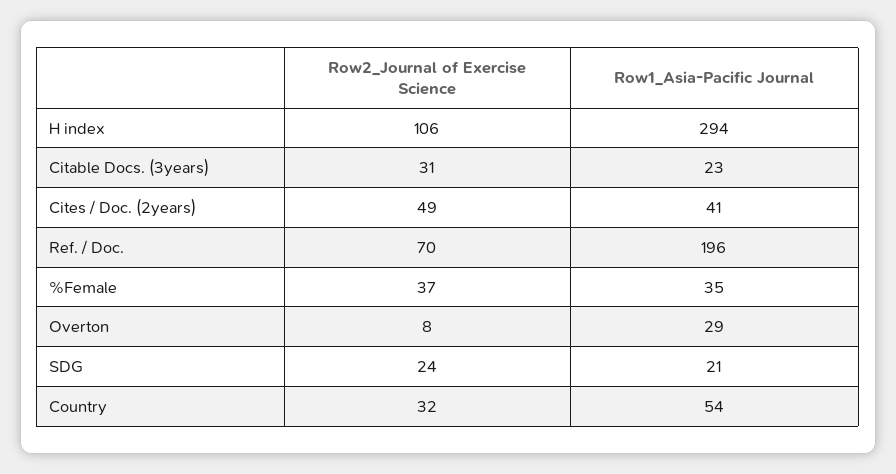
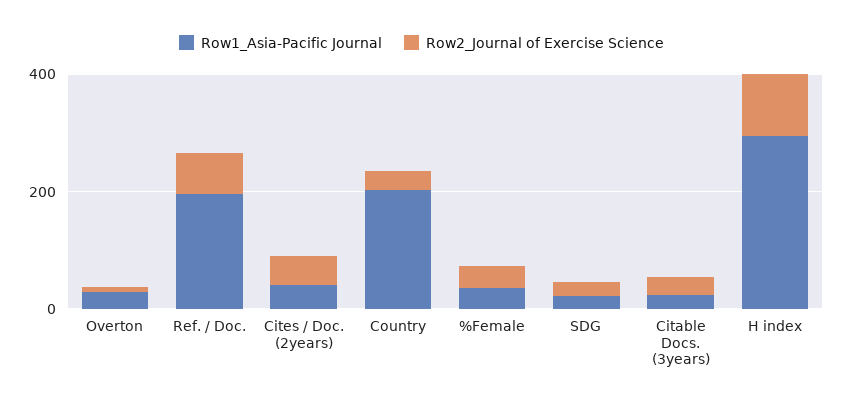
  {
    "Row2_Journal of Exercise Science": {
      "H index": 106,
      "Citable Docs. (3years)": 31,
      "Cites / Doc. (2years)": 49,
      "Ref. / Doc.": 70,
      "%Female": 37,
      "Overton": 8,
      "SDG": 24,
      "Country": 32
    },
    "Row1_Asia-Pacific Journal": {
      "H index": 294,
      "Citable Docs. (3years)": 23,
      "Cites / Doc. (2years)": 41,
      "Ref. / Doc.": 196,
      "%Female": 35,
      "Overton": 29,
      "SDG": 21,
-     "Country": 54
+     "Country": 200
    }
  }

